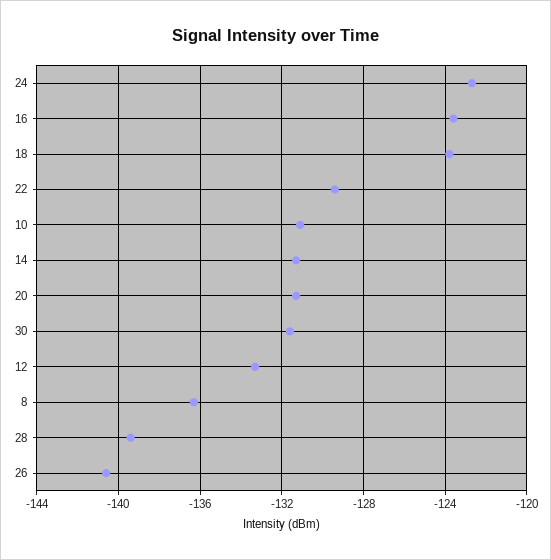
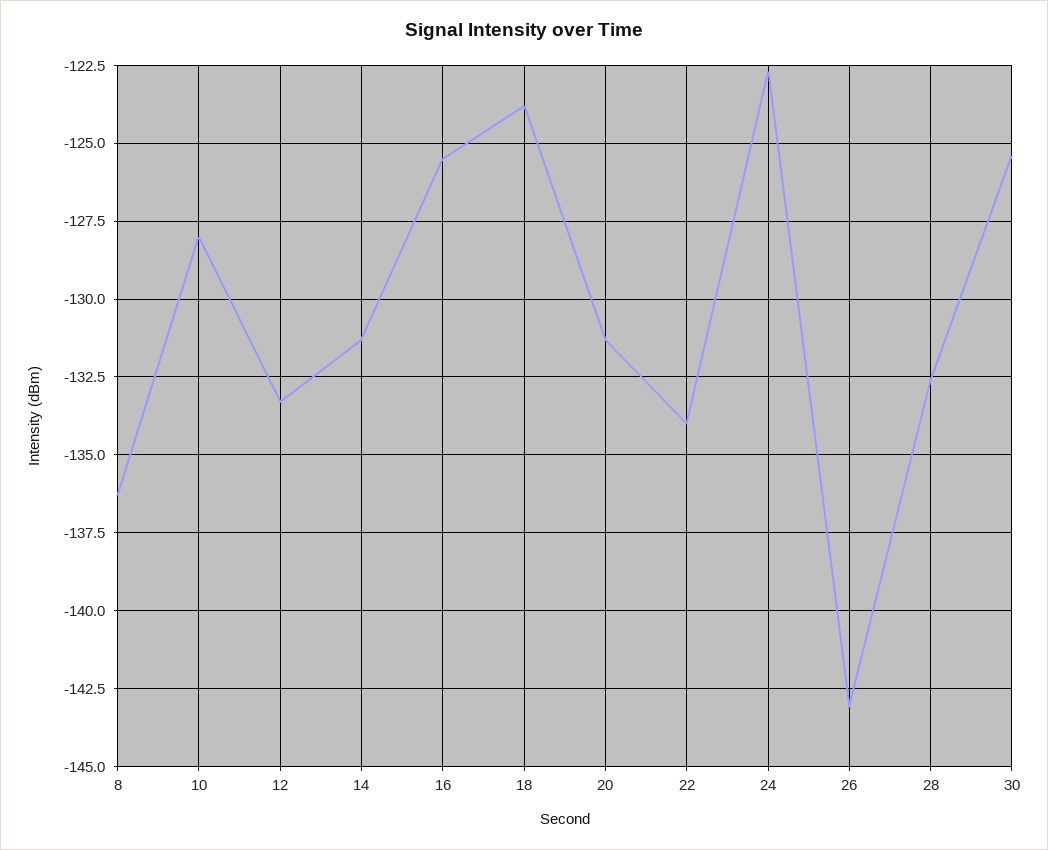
  {
    "24": -122.5,
-   "16": -123.5,
+   "16": -125.5,
    "18": -124,
-   "22": -129.5,
+   "22": -134,
-   "10": -131,
+   "10": -128,
    "14": -131.5,
    "20": -131.5,
-   "30": -131.5,
+   "30": -125.5,
    "12": -133.5,
    "8": -136.5,
-   "28": -139.5,
+   "28": -132.5,
-   "26": -140.5
+   "26": -143
  }

